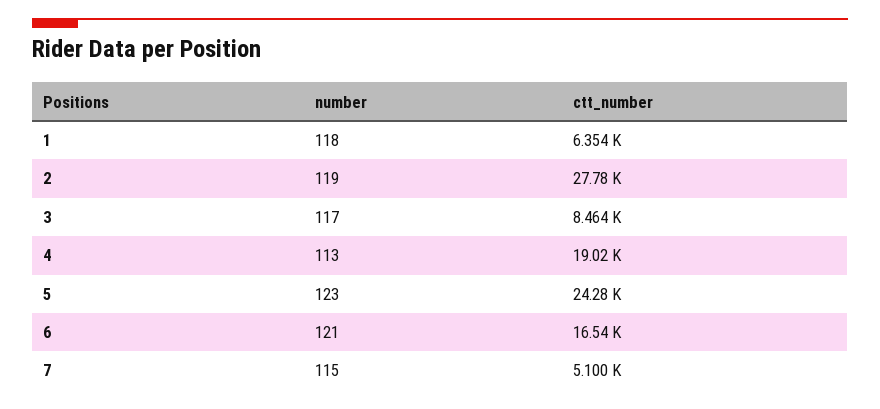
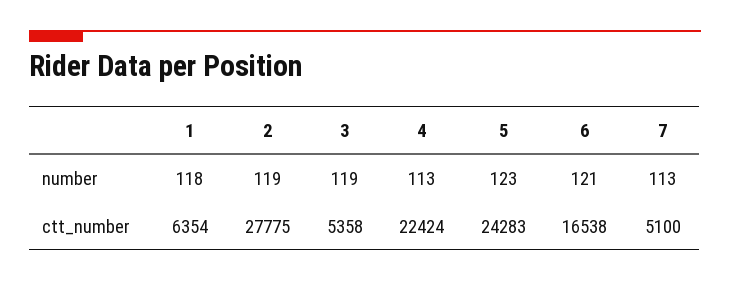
  {
    "number": {
      "1": 118,
      "2": 119,
-     "3": 117,
+     "3": 119,
      "4": 113,
      "5": 123,
      "6": 121,
-     "7": 115
+     "7": 113
    },
    "ctt_number": {
      "1": 6354,
      "2": 27775,
-     "3": 8464,
+     "3": 5358,
-     "4": 19020,
+     "4": 22424,
      "5": 24283,
      "6": 16538,
      "7": 5100
    }
  }

